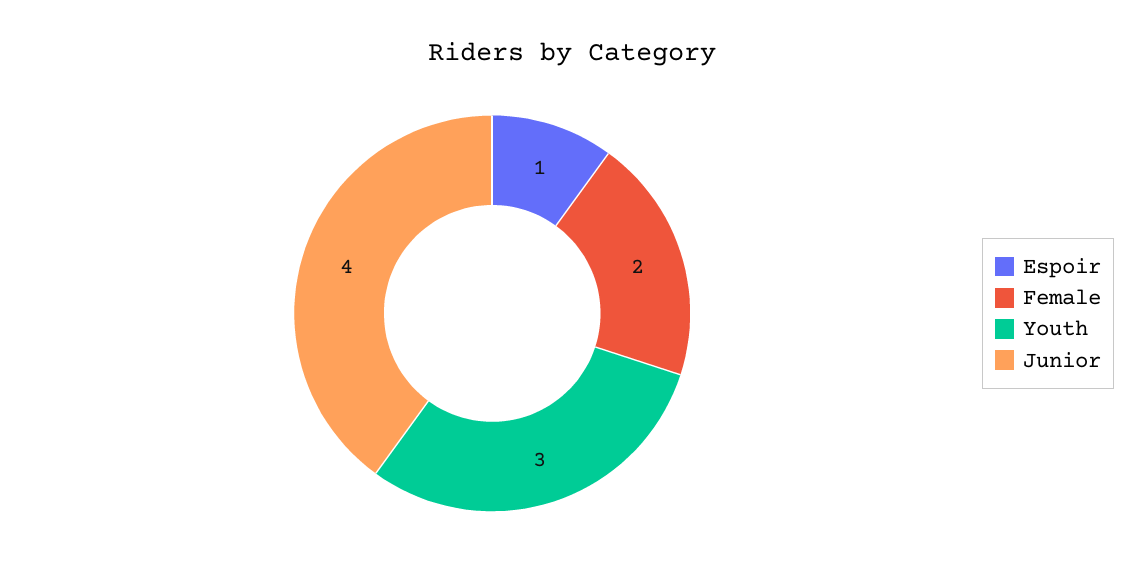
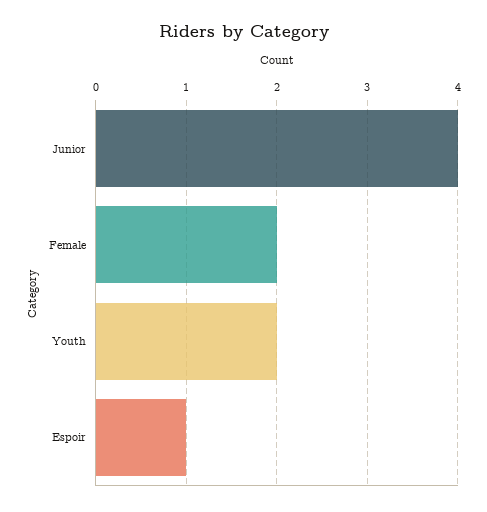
  {
    "Espoir": 1,
    "Female": 2,
-   "Youth": 3,
+   "Youth": 2,
    "Junior": 4
  }

